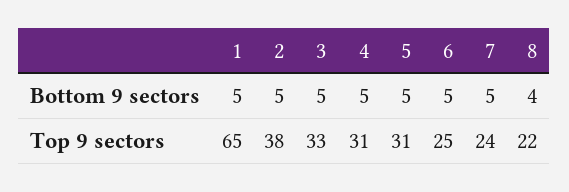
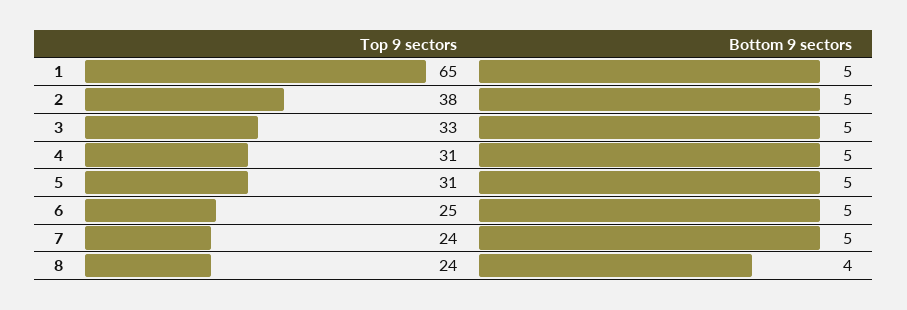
  {
    "1": {
      "Bottom 9 sectors": 5,
      "Top 9 sectors": 65
    },
    "2": {
      "Bottom 9 sectors": 5,
      "Top 9 sectors": 38
    },
    "3": {
      "Bottom 9 sectors": 5,
      "Top 9 sectors": 33
    },
    "4": {
      "Bottom 9 sectors": 5,
      "Top 9 sectors": 31
    },
    "5": {
      "Bottom 9 sectors": 5,
      "Top 9 sectors": 31
    },
    "6": {
      "Bottom 9 sectors": 5,
      "Top 9 sectors": 25
    },
    "7": {
      "Bottom 9 sectors": 5,
      "Top 9 sectors": 24
    },
    "8": {
      "Bottom 9 sectors": 4,
-     "Top 9 sectors": 22
+     "Top 9 sectors": 24
    }
  }

